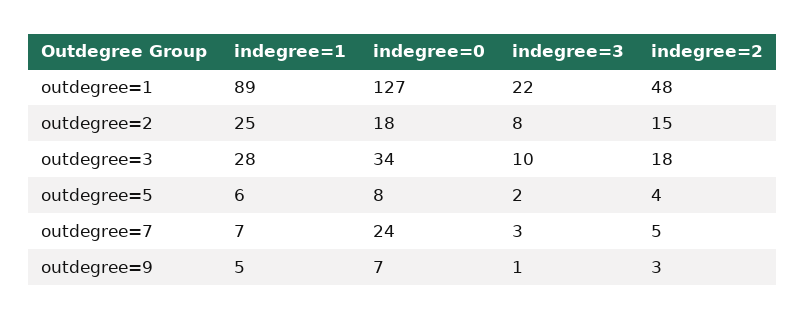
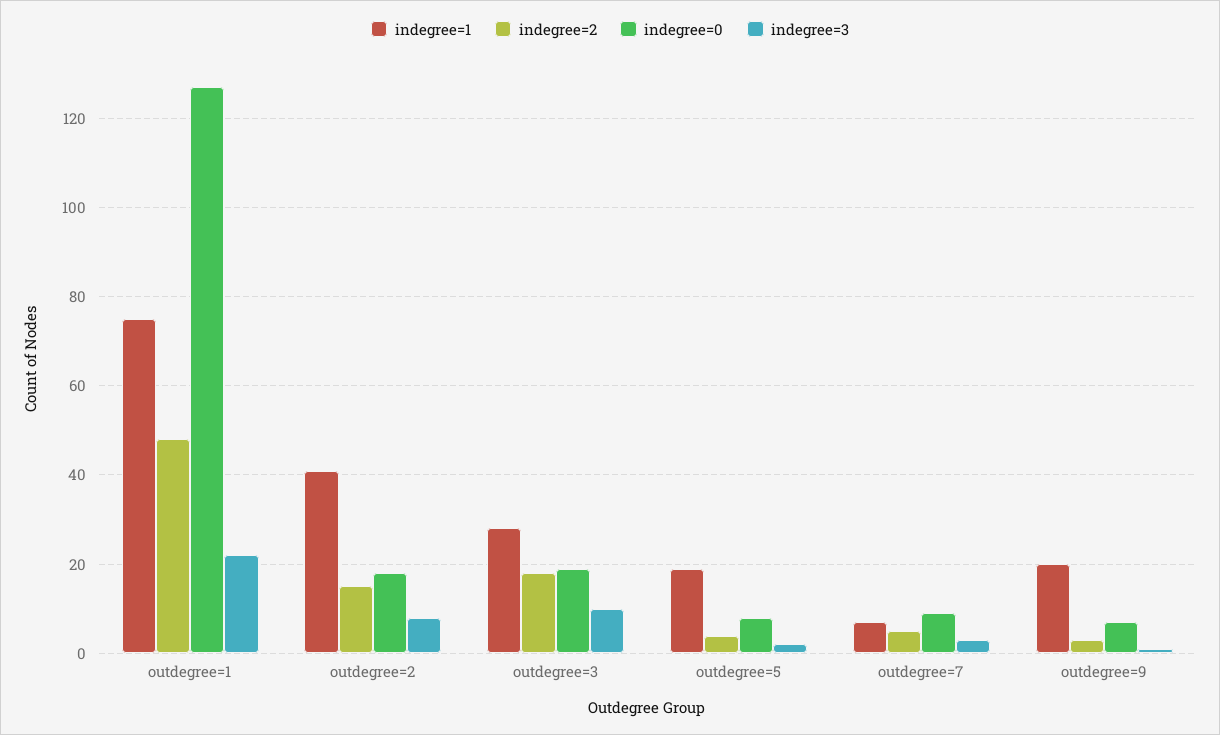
  {
    "indegree=1": {
-     "outdegree=1": 89,
+     "outdegree=1": 75,
-     "outdegree=2": 25,
+     "outdegree=2": 40,
      "outdegree=3": 28,
-     "outdegree=5": 6,
+     "outdegree=5": 20,
      "outdegree=7": 7,
-     "outdegree=9": 5
+     "outdegree=9": 20
    },
    "indegree=0": {
      "outdegree=1": 127,
      "outdegree=2": 18,
-     "outdegree=3": 34,
+     "outdegree=3": 20,
      "outdegree=5": 8,
-     "outdegree=7": 24,
+     "outdegree=7": 10,
      "outdegree=9": 7
    },
    "indegree=3": {
      "outdegree=1": 22,
      "outdegree=2": 8,
      "outdegree=3": 10,
      "outdegree=5": 2,
      "outdegree=7": 3,
      "outdegree=9": 1
    },
    "indegree=2": {
      "outdegree=1": 48,
      "outdegree=2": 15,
      "outdegree=3": 18,
      "outdegree=5": 4,
      "outdegree=7": 5,
      "outdegree=9": 3
    }
  }

